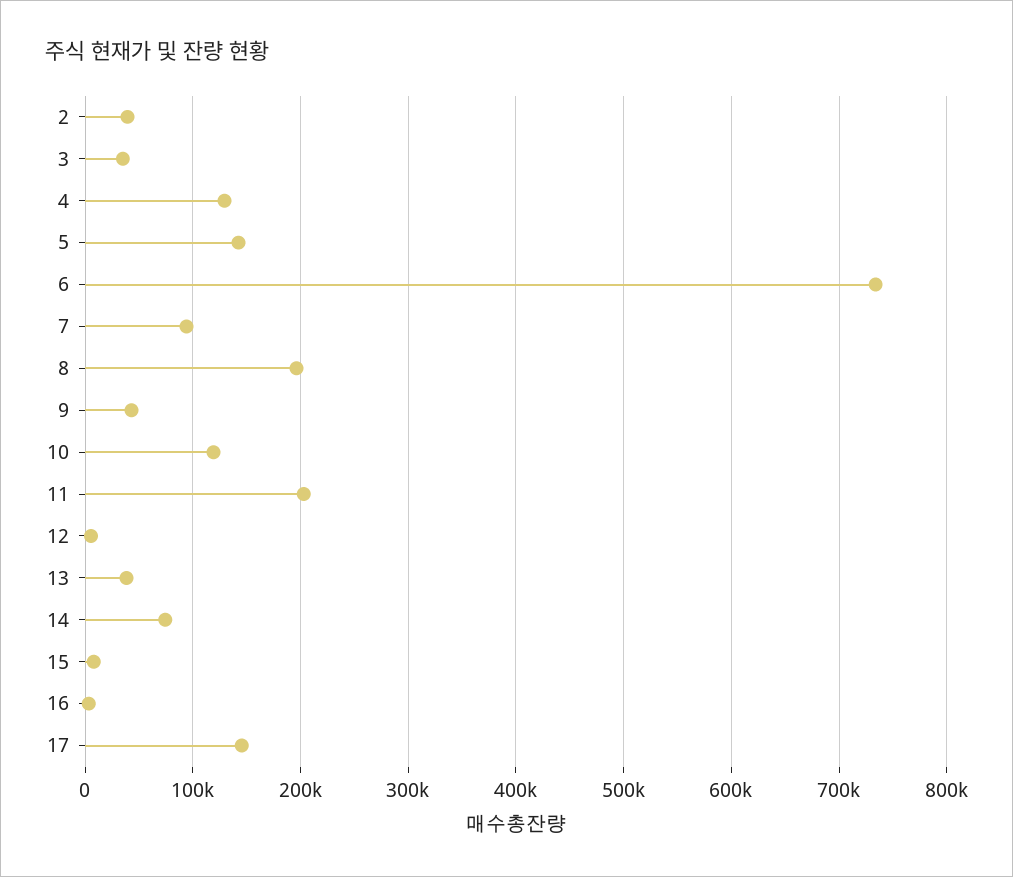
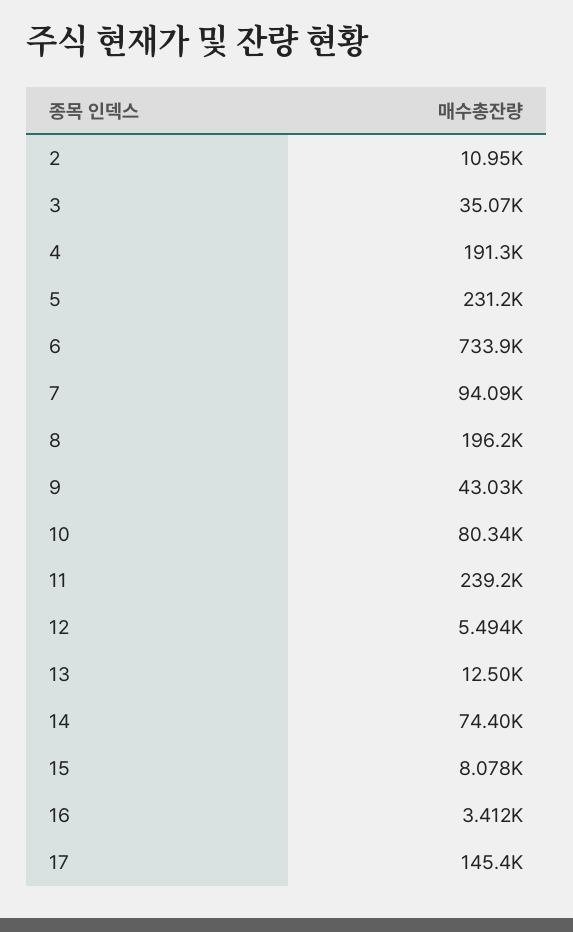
  {
-   "2": 40000,
+   "2": 10950,
    "3": 35070,
-   "4": 130000,
+   "4": 191300,
-   "5": 140000,
+   "5": 231200,
    "6": 733900,
    "7": 94090,
    "8": 196200,
    "9": 43030,
-   "10": 120000,
+   "10": 80340,
-   "11": 200000,
+   "11": 239200,
    "12": 5494,
-   "13": 40000,
+   "13": 12500,
    "14": 74400,
    "15": 8078,
    "16": 3412,
    "17": 145400
  }

